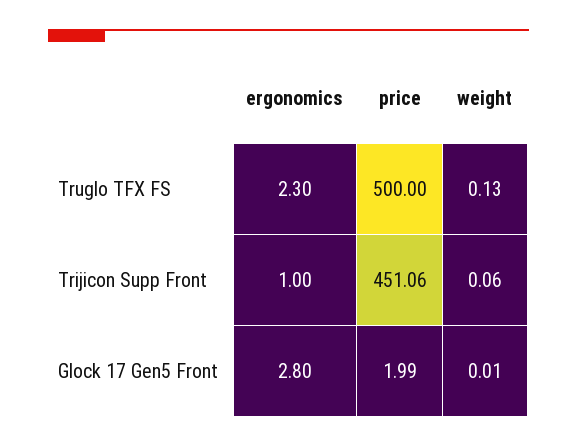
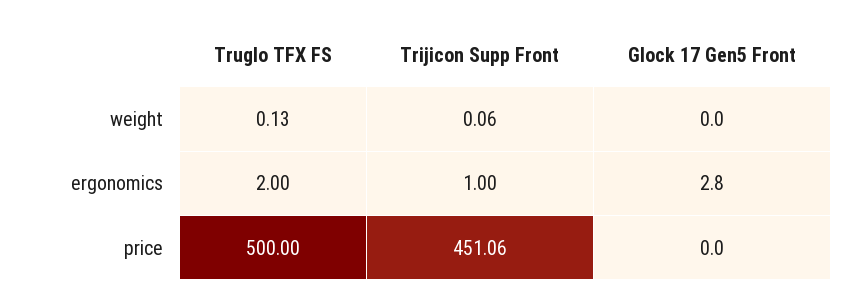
  {
    "ergonomics": {
-     "Truglo TFX FS": 2.3,
+     "Truglo TFX FS": 2,
      "Trijicon Supp Front": 1,
      "Glock 17 Gen5 Front": 2.8
    },
    "price": {
      "Truglo TFX FS": 500,
      "Trijicon Supp Front": 451.06,
-     "Glock 17 Gen5 Front": 1.99
+     "Glock 17 Gen5 Front": 0
    },
    "weight": {
      "Truglo TFX FS": 0.13,
      "Trijicon Supp Front": 0.06,
-     "Glock 17 Gen5 Front": 0.01
+     "Glock 17 Gen5 Front": 0
    }
  }

